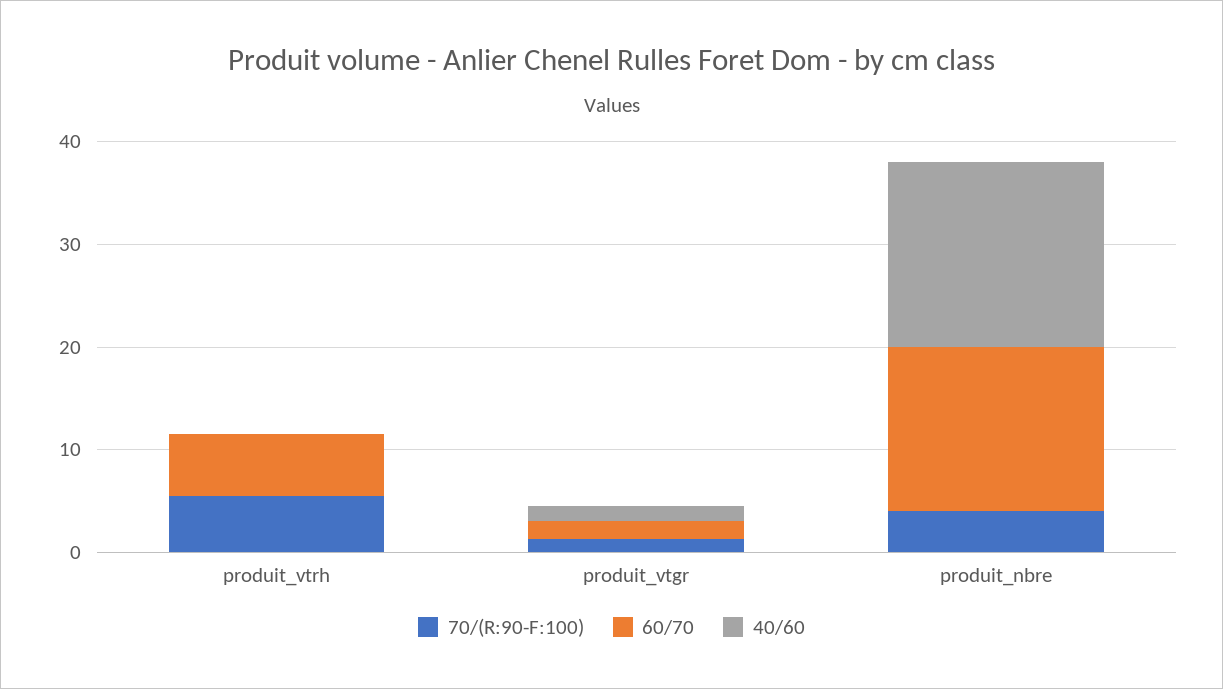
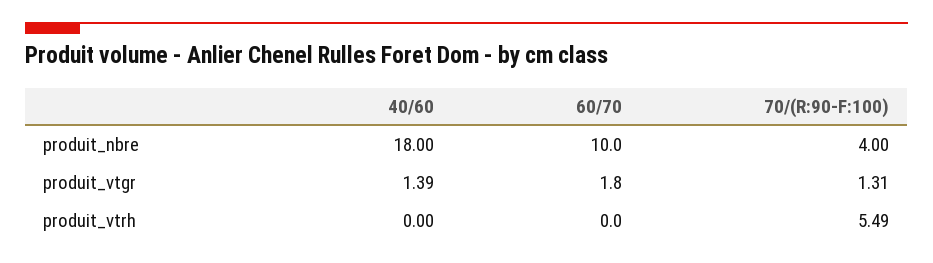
  {
    "70/(R:90-F:100)": {
      "produit_vtrh": 5.49,
      "produit_vtgr": 1.31,
      "produit_nbre": 4
    },
    "60/70": {
-     "produit_vtrh": 6,
+     "produit_vtrh": 0,
      "produit_vtgr": 1.8,
-     "produit_nbre": 16
+     "produit_nbre": 10
    },
    "40/60": {
      "produit_vtrh": 0,
      "produit_vtgr": 1.39,
      "produit_nbre": 18
    }
  }

